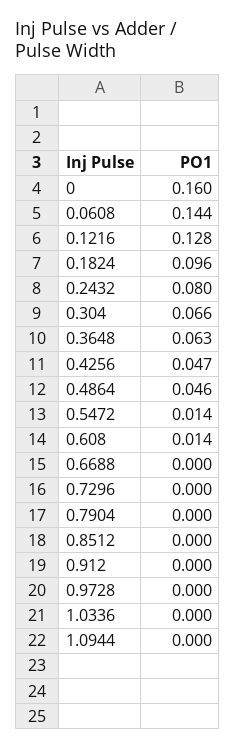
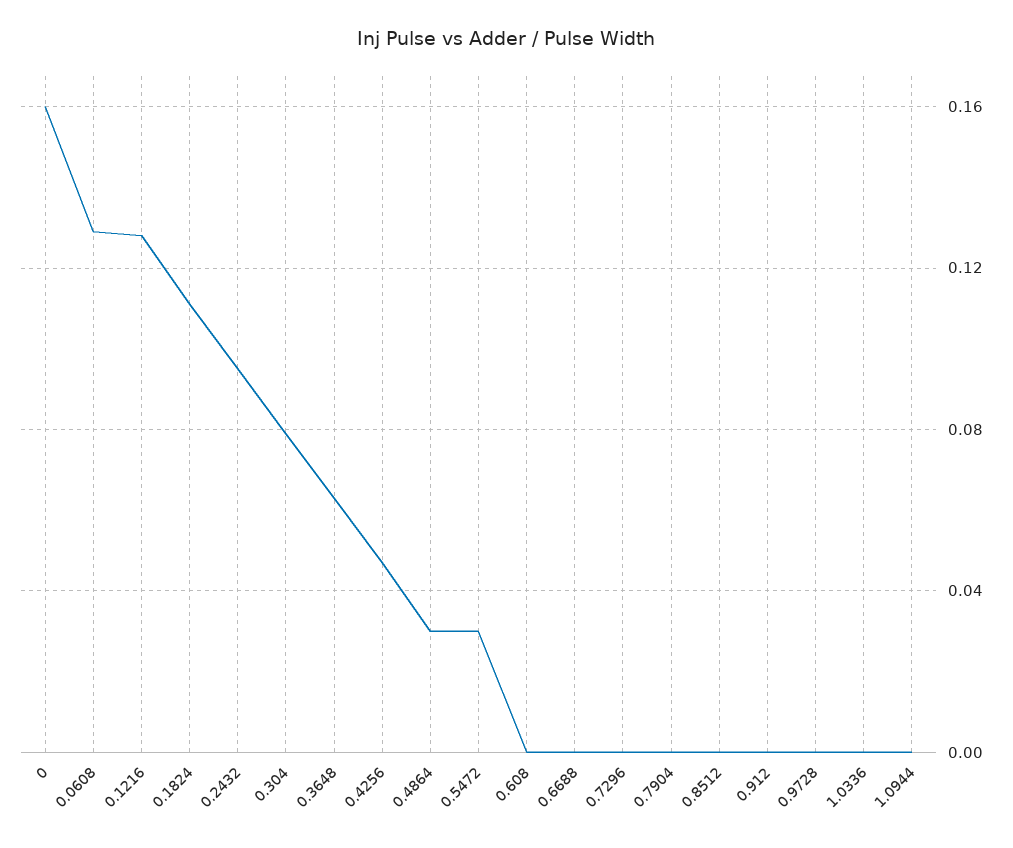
  {
    "0": 0.16,
-   "0.0608": 0.144,
+   "0.0608": 0.13,
    "0.1216": 0.128,
-   "0.1824": 0.096,
+   "0.1824": 0.11,
-   "0.2432": 0.08,
+   "0.2432": 0.095,
-   "0.304": 0.066,
+   "0.304": 0.08,
    "0.3648": 0.063,
    "0.4256": 0.047,
-   "0.4864": 0.046,
+   "0.4864": 0.03,
-   "0.5472": 0.014,
+   "0.5472": 0.03,
-   "0.608": 0.014,
+   "0.608": 0,
    "0.6688": 0,
    "0.7296": 0,
    "0.7904": 0,
    "0.8512": 0,
    "0.912": 0,
    "0.9728": 0,
    "1.0336": 0,
    "1.0944": 0
  }

